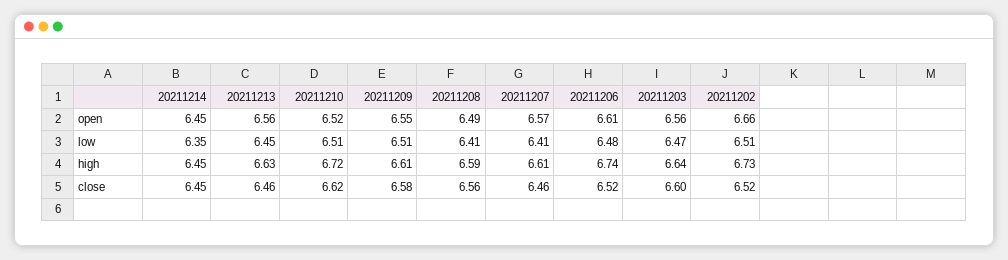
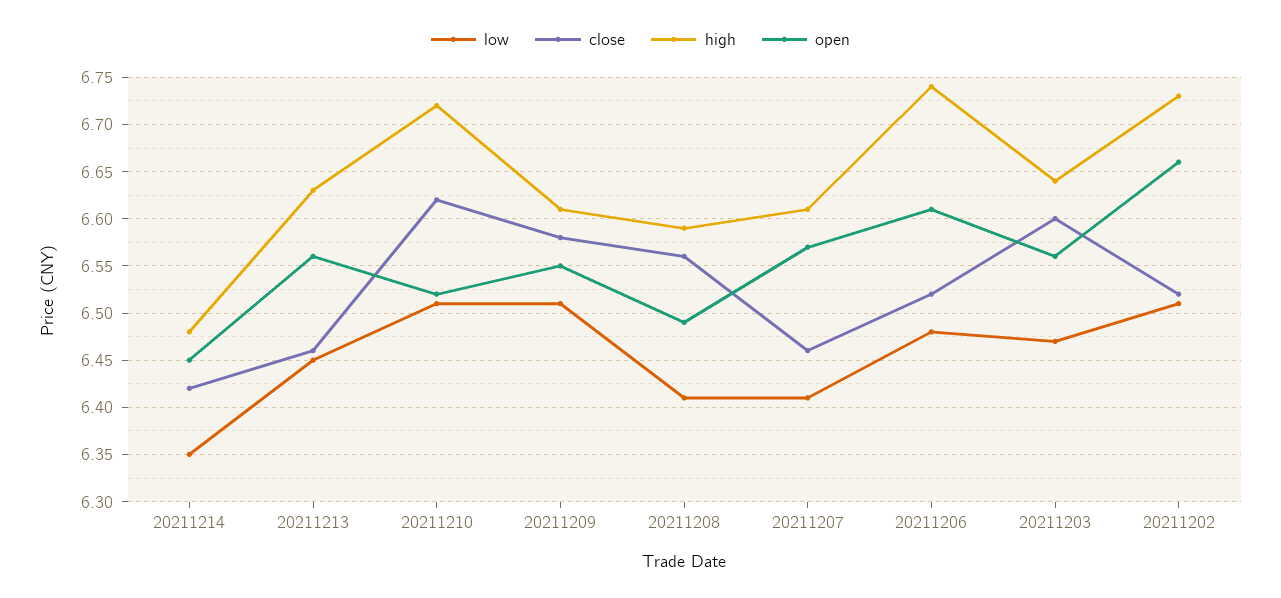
  {
    "open": {
      "20211214": 6.45,
      "20211213": 6.56,
      "20211210": 6.52,
      "20211209": 6.55,
      "20211208": 6.49,
      "20211207": 6.57,
      "20211206": 6.61,
      "20211203": 6.56,
      "20211202": 6.66
    },
    "low": {
      "20211214": 6.35,
      "20211213": 6.45,
      "20211210": 6.51,
      "20211209": 6.51,
      "20211208": 6.41,
      "20211207": 6.41,
      "20211206": 6.48,
      "20211203": 6.47,
      "20211202": 6.51
    },
    "high": {
-     "20211214": 6.45,
+     "20211214": 6.48,
      "20211213": 6.63,
      "20211210": 6.72,
      "20211209": 6.61,
      "20211208": 6.59,
      "20211207": 6.61,
      "20211206": 6.74,
      "20211203": 6.64,
      "20211202": 6.73
    },
    "close": {
-     "20211214": 6.45,
+     "20211214": 6.42,
      "20211213": 6.46,
      "20211210": 6.62,
      "20211209": 6.58,
      "20211208": 6.56,
      "20211207": 6.46,
      "20211206": 6.52,
      "20211203": 6.6,
      "20211202": 6.52
    }
  }

